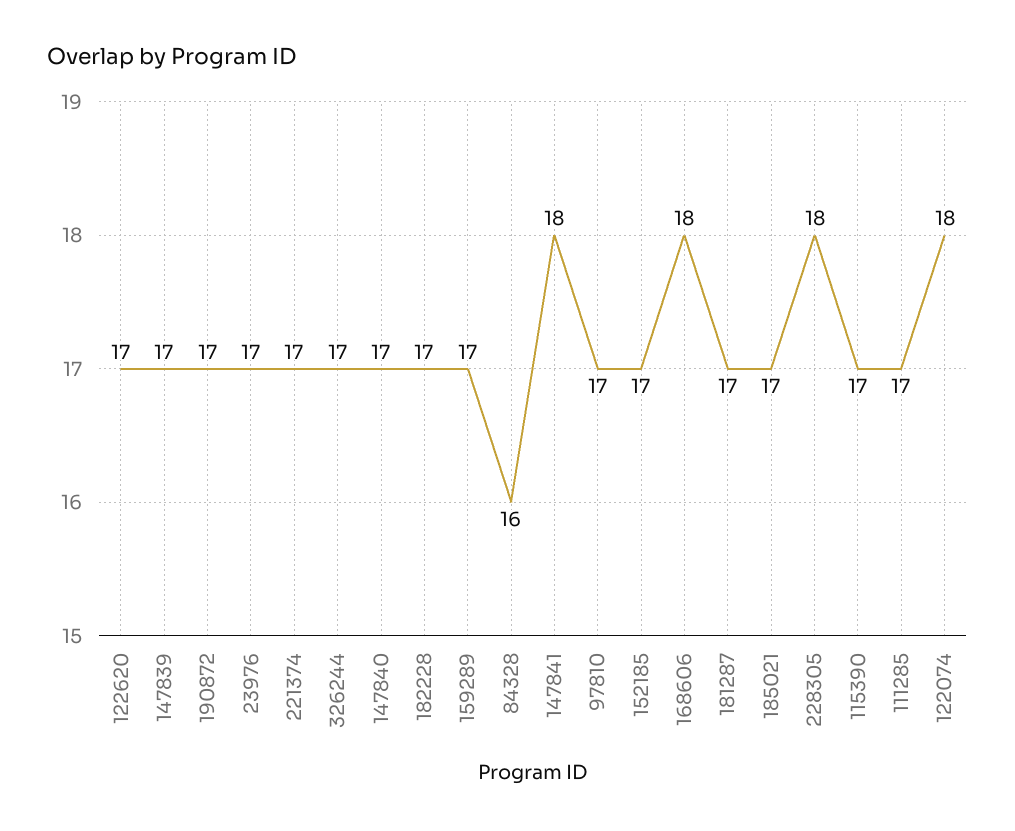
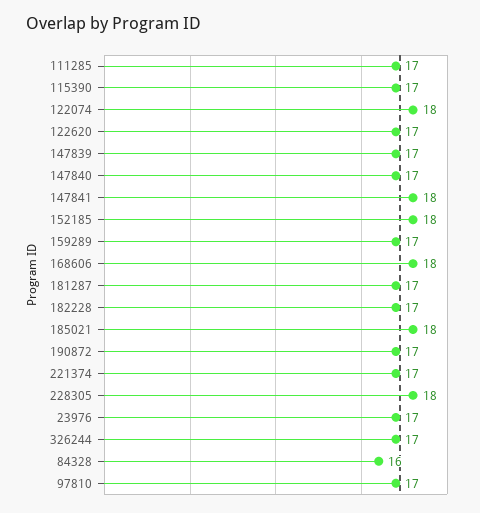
  {
    "122620": 17,
    "147839": 17,
    "190872": 17,
    "23976": 17,
    "221374": 17,
    "326244": 17,
    "147840": 17,
    "182228": 17,
    "159289": 17,
    "84328": 16,
    "147841": 18,
    "97810": 17,
-   "152185": 17,
+   "152185": 18,
    "168606": 18,
    "181287": 17,
-   "185021": 17,
+   "185021": 18,
    "228305": 18,
    "115390": 17,
    "111285": 17,
    "122074": 18
  }

